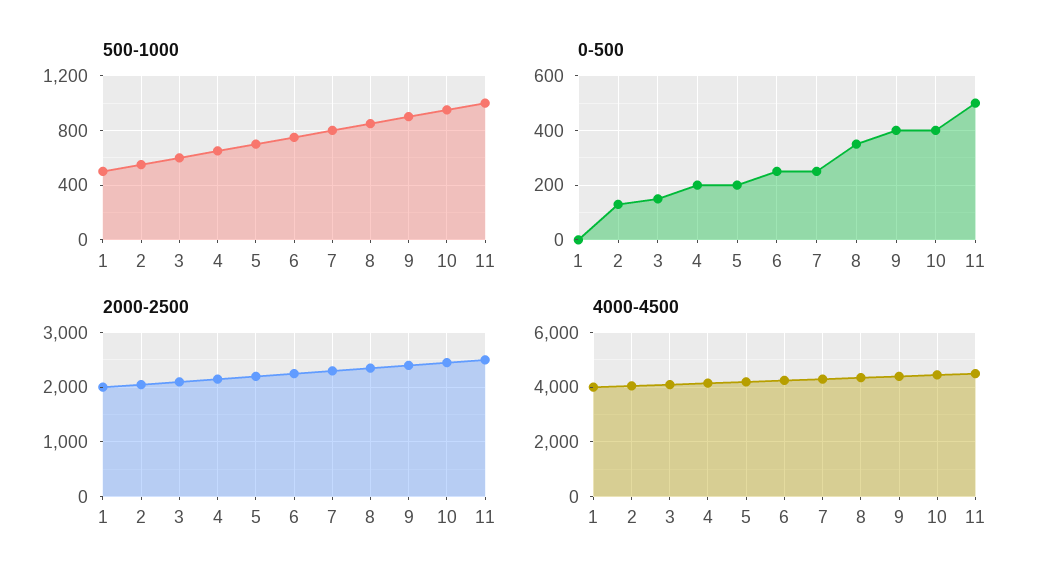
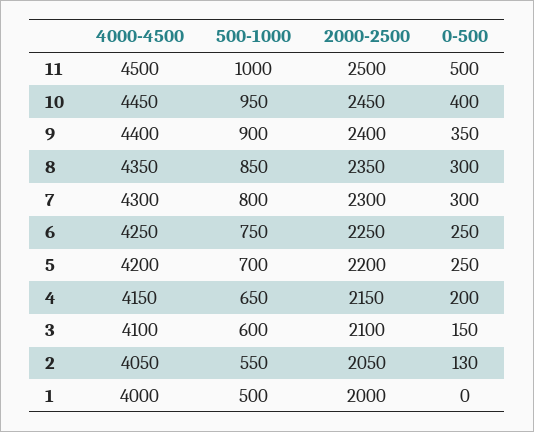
  {
    "500-1000": {
      "1": 500,
      "2": 550,
      "3": 600,
      "4": 650,
      "5": 700,
      "6": 750,
      "7": 800,
      "8": 850,
      "9": 900,
      "10": 950,
      "11": 1000
    },
    "0-500": {
      "1": 0,
      "2": 130,
      "3": 150,
      "4": 200,
-     "5": 200,
+     "5": 250,
      "6": 250,
-     "7": 250,
+     "7": 300,
-     "8": 350,
+     "8": 300,
-     "9": 400,
+     "9": 350,
      "10": 400,
      "11": 500
    },
    "2000-2500": {
      "1": 2000,
      "2": 2050,
      "3": 2100,
      "4": 2150,
      "5": 2200,
      "6": 2250,
      "7": 2300,
      "8": 2350,
      "9": 2400,
      "10": 2450,
      "11": 2500
    },
    "4000-4500": {
      "1": 4000,
      "2": 4050,
      "3": 4100,
      "4": 4150,
      "5": 4200,
      "6": 4250,
      "7": 4300,
      "8": 4350,
      "9": 4400,
      "10": 4450,
      "11": 4500
    }
  }

